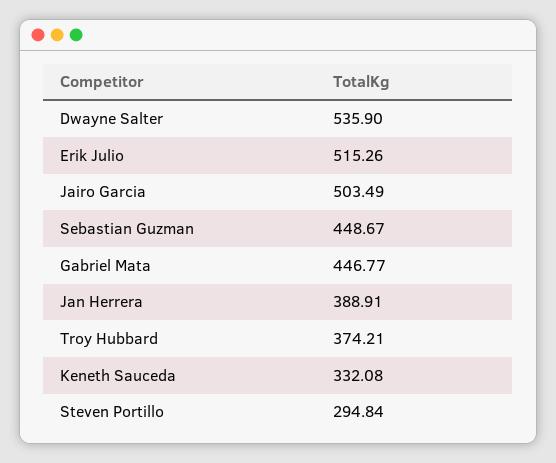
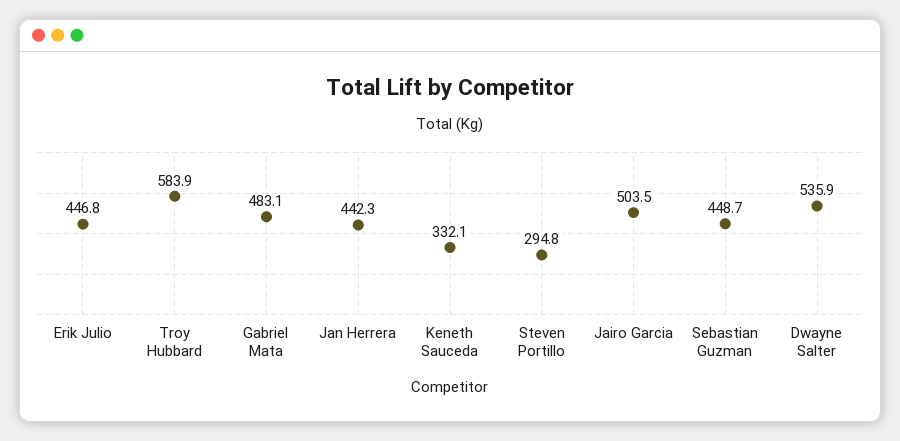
  {
    "Dwayne Salter": 535.9,
-   "Erik Julio": 515.26,
+   "Erik Julio": 446.8,
    "Jairo Garcia": 503.49,
    "Sebastian Guzman": 448.67,
-   "Gabriel Mata": 446.77,
+   "Gabriel Mata": 483.1,
-   "Jan Herrera": 388.91,
+   "Jan Herrera": 442.3,
-   "Troy Hubbard": 374.21,
+   "Troy Hubbard": 583.9,
    "Keneth Sauceda": 332.08,
    "Steven Portillo": 294.84
  }

